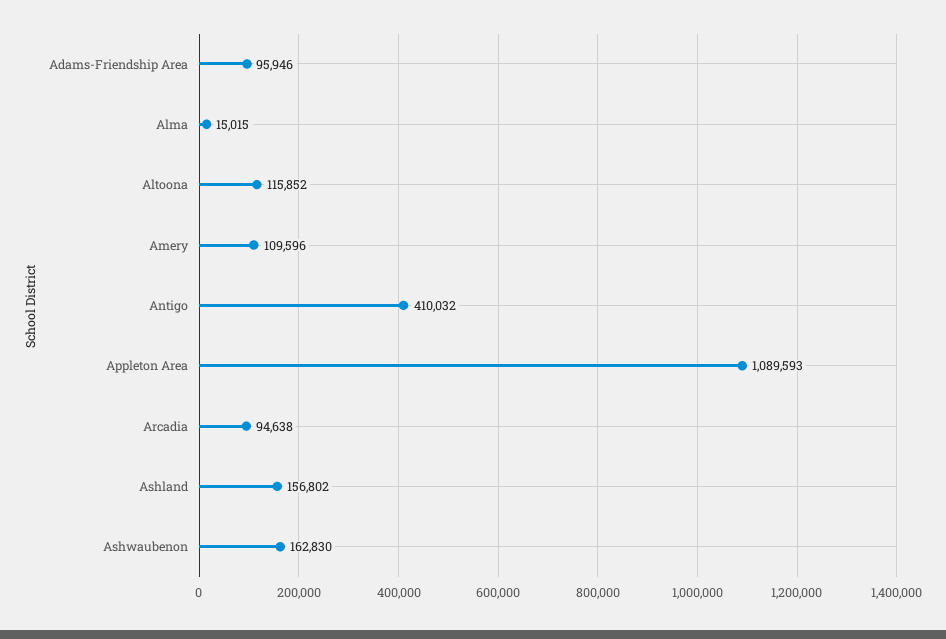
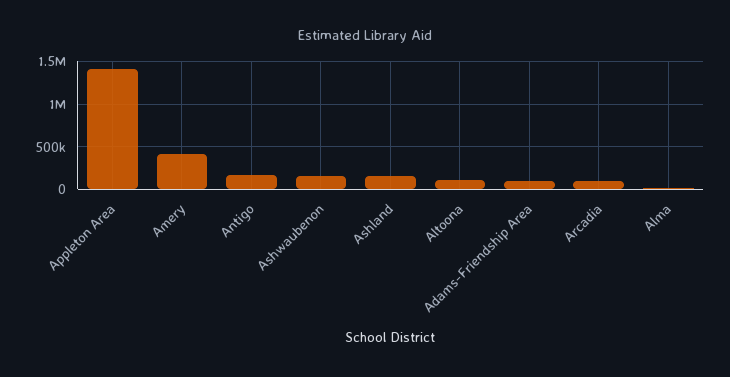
  {
    "Adams-Friendship Area": 95946,
    "Alma": 15015,
    "Altoona": 115852,
-   "Amery": 109596,
+   "Amery": 400000,
-   "Antigo": 410032,
+   "Antigo": 200000,
-   "Appleton Area": 1089593,
+   "Appleton Area": 1400000,
    "Arcadia": 94638,
    "Ashland": 156802,
    "Ashwaubenon": 162830
  }

